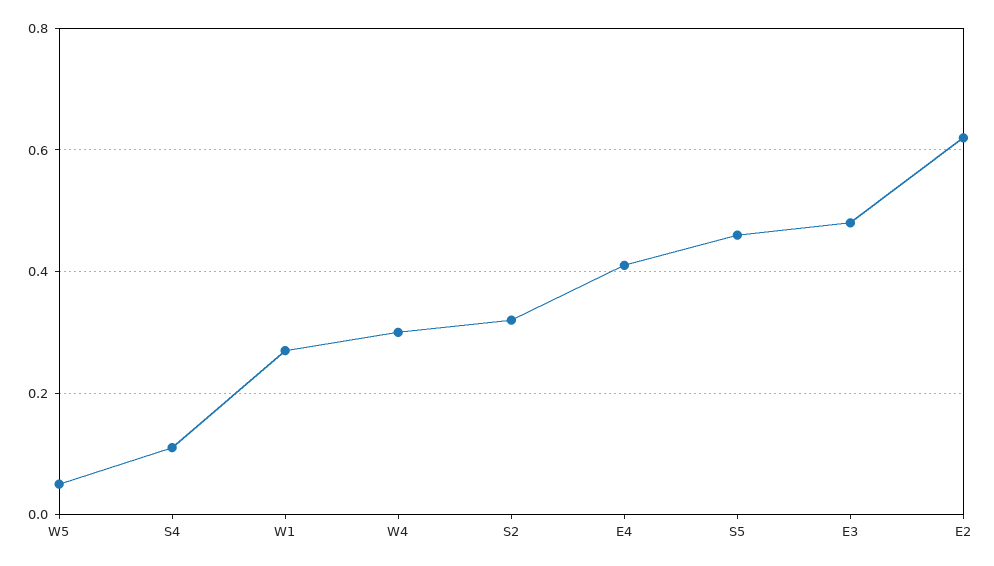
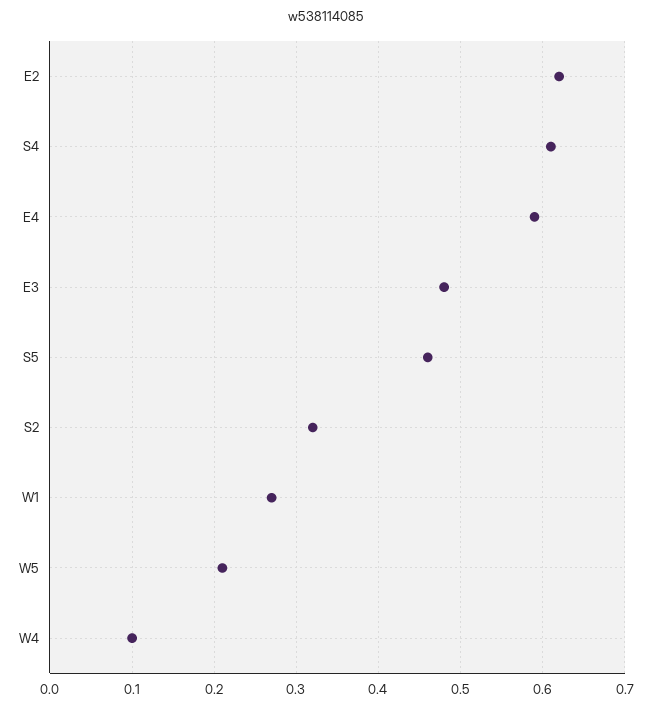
  {
-   "W5": 0.05,
+   "W5": 0.21,
-   "S4": 0.1,
+   "S4": 0.61,
    "W1": 0.27,
-   "W4": 0.3,
+   "W4": 0.1,
    "S2": 0.32,
-   "E4": 0.4,
+   "E4": 0.59,
    "S5": 0.46,
    "E3": 0.48,
    "E2": 0.62
  }

